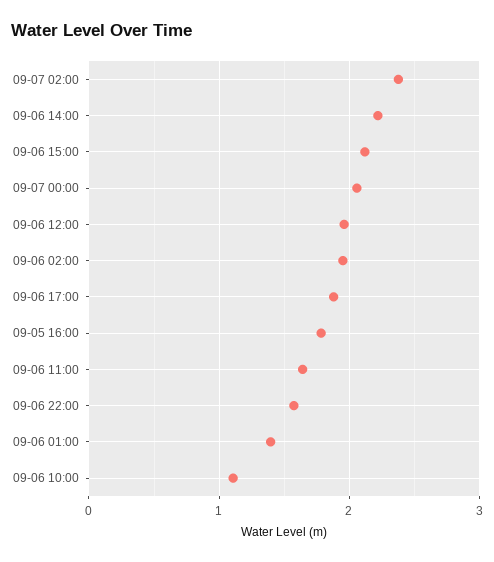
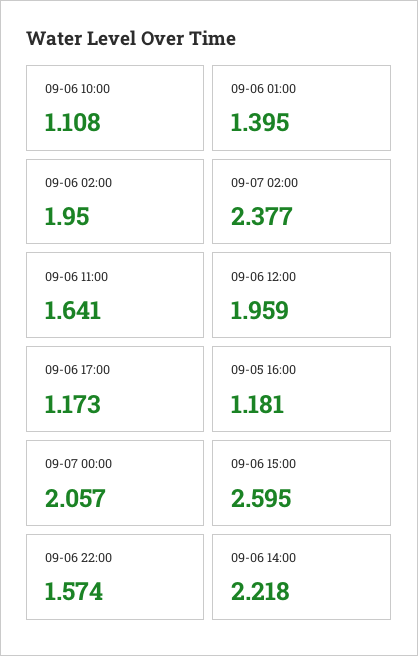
  {
    "09-07 02:00": 2.377,
    "09-06 14:00": 2.218,
-   "09-06 15:00": 2.1,
+   "09-06 15:00": 2.595,
    "09-07 00:00": 2.057,
    "09-06 12:00": 1.959,
    "09-06 02:00": 1.95,
-   "09-06 17:00": 1.9,
+   "09-06 17:00": 1.173,
-   "09-05 16:00": 1.8,
+   "09-05 16:00": 1.181,
    "09-06 11:00": 1.641,
    "09-06 22:00": 1.574,
    "09-06 01:00": 1.395,
    "09-06 10:00": 1.108
  }

